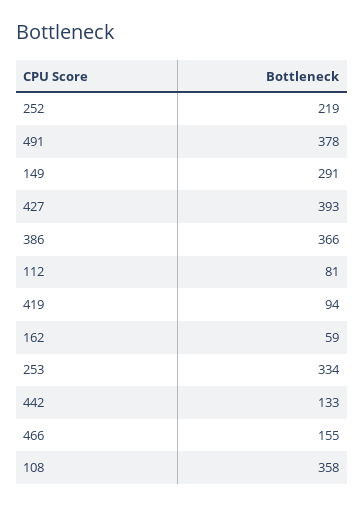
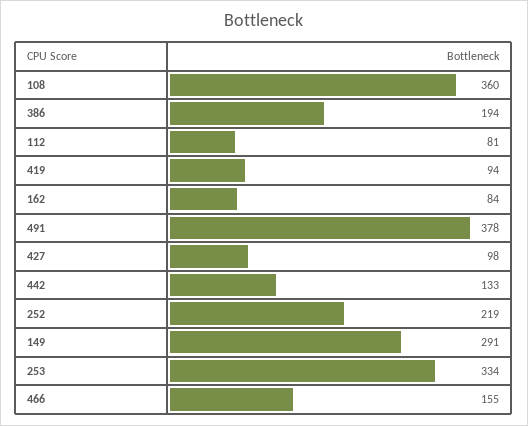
  {
    "252": 219,
    "491": 378,
    "149": 291,
-   "427": 393,
+   "427": 98,
-   "386": 366,
+   "386": 194,
    "112": 81,
    "419": 94,
-   "162": 59,
+   "162": 84,
    "253": 334,
    "442": 133,
    "466": 155,
-   "108": 358
+   "108": 360
  }

